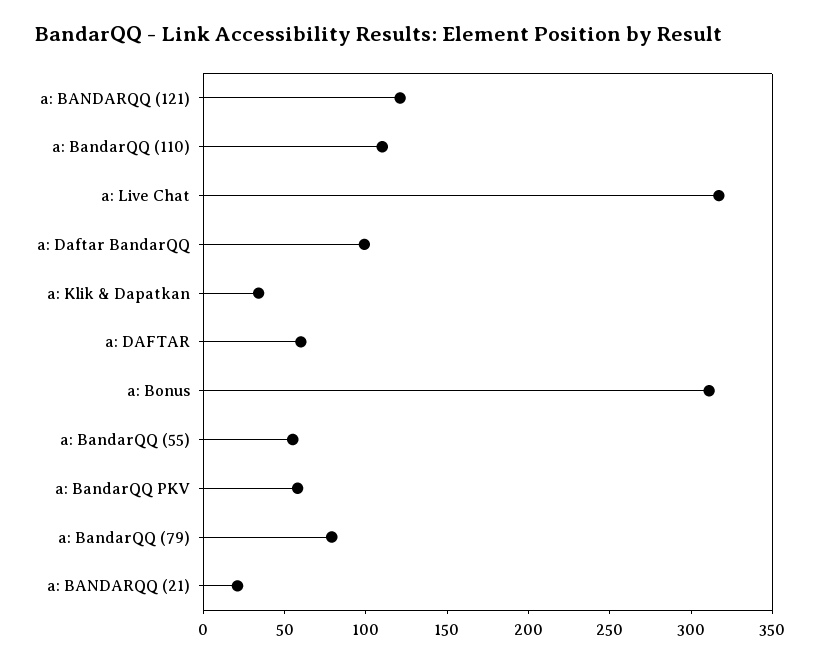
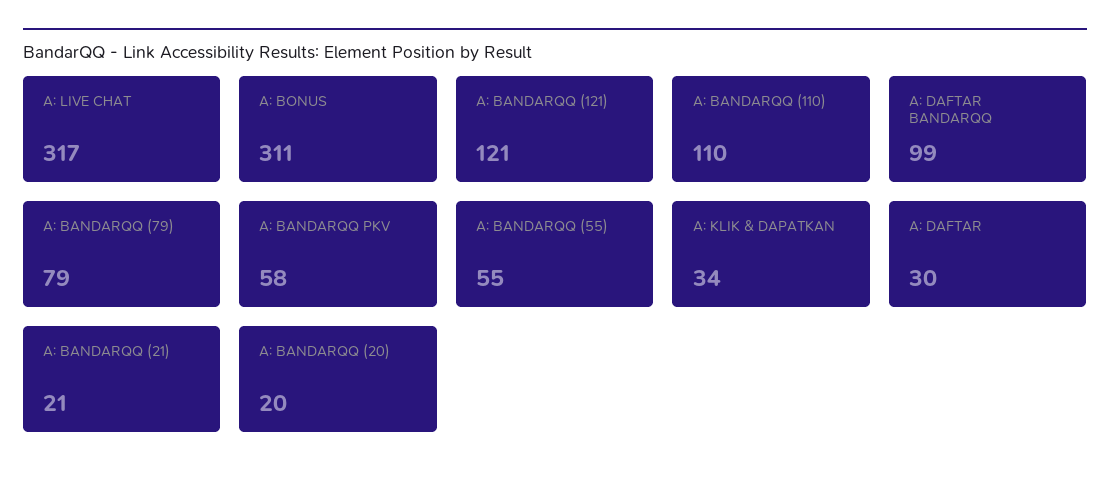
  {
    "a: BANDARQQ (121)": 121,
    "a: BandarQQ (110)": 110,
    "a: Live Chat": 317,
    "a: Daftar BandarQQ": 99,
    "a: Klik & Dapatkan": 34,
-   "a: DAFTAR": 60,
+   "a: DAFTAR": 30,
    "a: Bonus": 311,
    "a: BandarQQ (55)": 55,
    "a: BandarQQ PKV": 58,
    "a: BandarQQ (79)": 79,
-   "a: BANDARQQ (21)": 21
+   "a: BANDARQQ (21)": 21,
+   "A: BANDARQQ (20)": 20
  }

